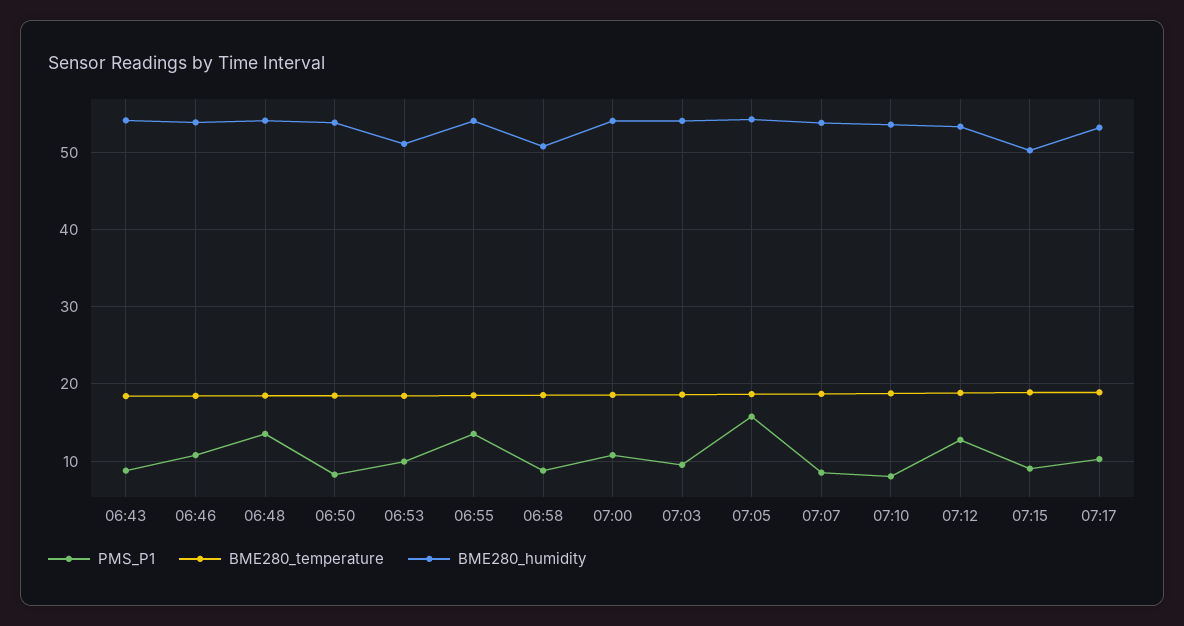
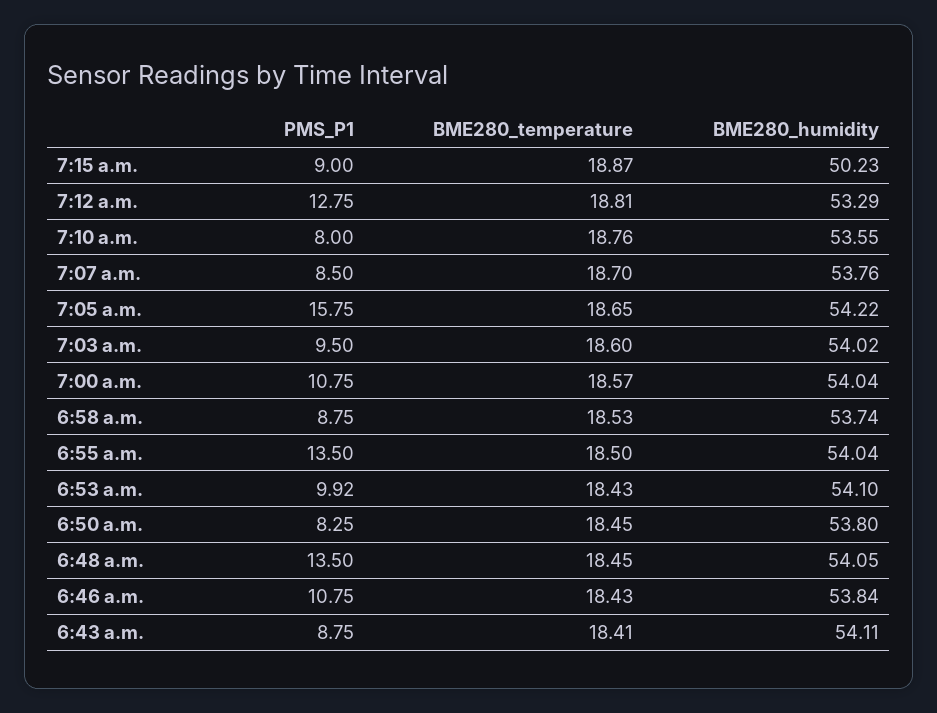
  {
    "PMS_P1": {
      "06:43": 8.75,
      "06:46": 10.75,
      "06:48": 13.5,
      "06:50": 8.25,
      "06:53": 9.92,
      "06:55": 13.5,
      "06:58": 8.75,
      "07:00": 10.75,
      "07:03": 9.5,
      "07:05": 15.75,
      "07:07": 8.5,
      "07:10": 8,
      "07:12": 12.75,
-     "07:15": 9,
+     "07:15": 9
-     "07:17": 10
    },
    "BME280_temperature": {
      "06:43": 18.41,
      "06:46": 18.43,
      "06:48": 18.45,
      "06:50": 18.45,
      "06:53": 18.43,
      "06:55": 18.5,
      "06:58": 18.53,
      "07:00": 18.57,
      "07:03": 18.6,
      "07:05": 18.65,
      "07:07": 18.7,
      "07:10": 18.76,
      "07:12": 18.81,
-     "07:15": 18.87,
+     "07:15": 18.87
-     "07:17": 19
    },
    "BME280_humidity": {
      "06:43": 54.11,
      "06:46": 53.84,
      "06:48": 54.05,
      "06:50": 53.8,
-     "06:53": 51,
+     "06:53": 54.1,
      "06:55": 54.04,
-     "06:58": 51,
+     "06:58": 53.74,
      "07:00": 54.04,
      "07:03": 54.02,
      "07:05": 54.22,
      "07:07": 53.76,
      "07:10": 53.55,
      "07:12": 53.29,
-     "07:15": 50.23,
+     "07:15": 50.23
-     "07:17": 53
    }
  }

